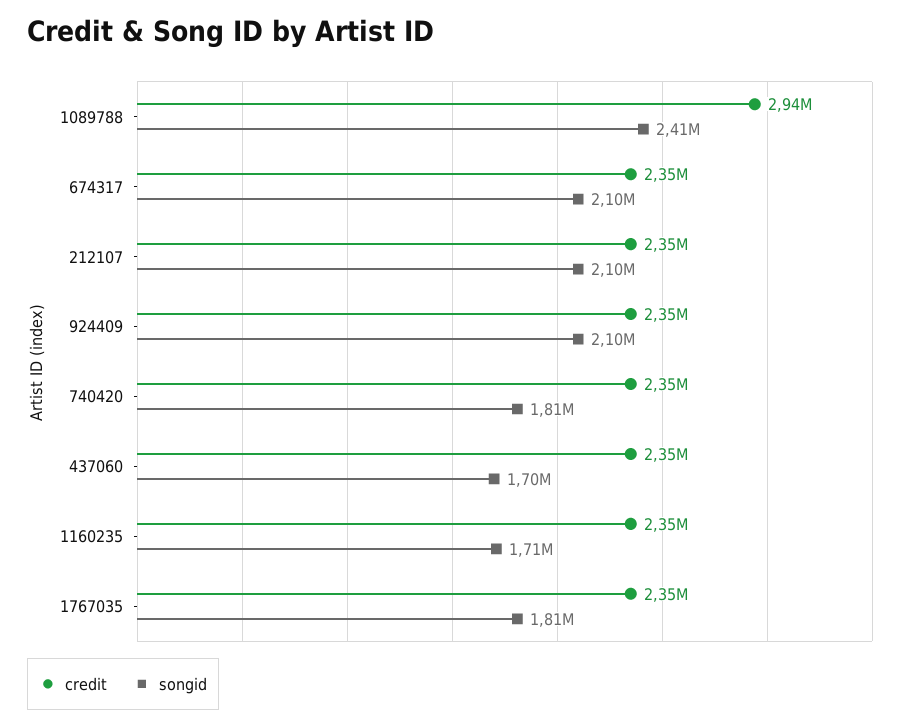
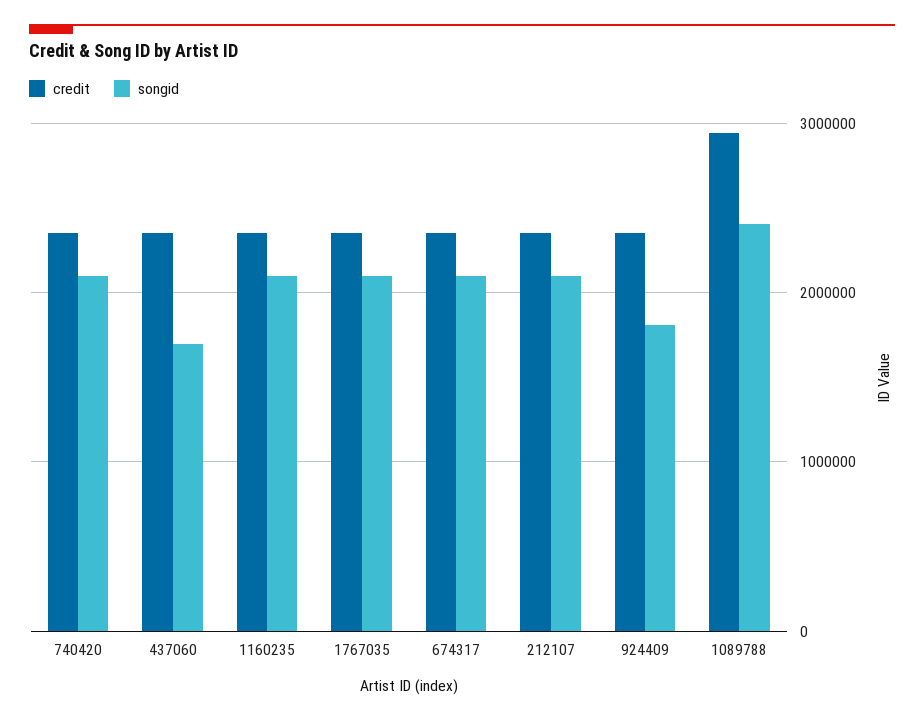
  {
    "credit": {
      "1089788": 2940000,
      "674317": 2350000,
      "212107": 2350000,
      "924409": 2350000,
      "740420": 2350000,
      "437060": 2350000,
      "1160235": 2350000,
      "1767035": 2350000
    },
    "songid": {
      "1089788": 2410000,
      "674317": 2100000,
      "212107": 2100000,
-     "924409": 2100000,
+     "924409": 1800000,
-     "740420": 1810000,
+     "740420": 2100000,
      "437060": 1700000,
-     "1160235": 1710000,
+     "1160235": 2100000,
-     "1767035": 1810000
+     "1767035": 2100000
    }
  }

